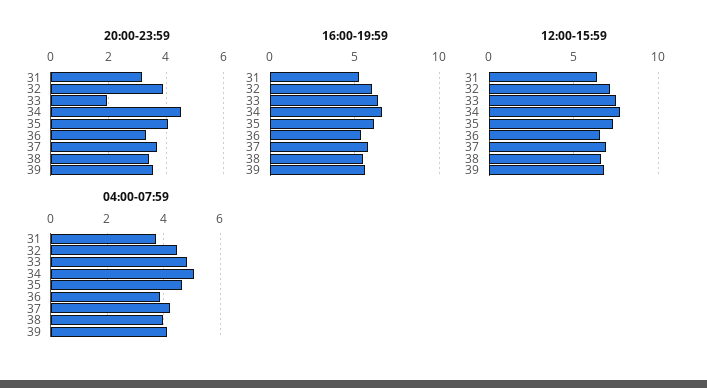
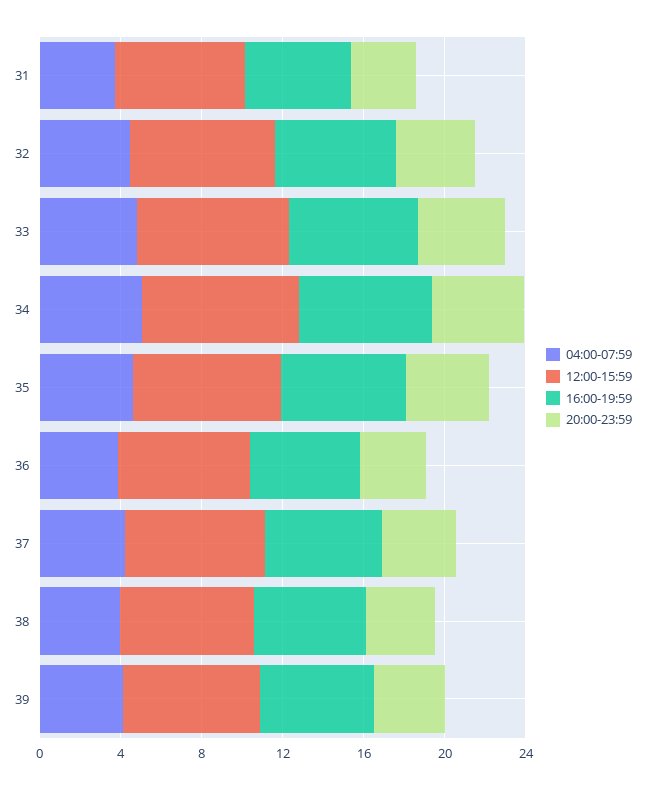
  {
    "20:00-23:59": {
      "31": 3.25,
      "32": 4,
-     "33": 2,
+     "33": 4,
      "34": 4.5,
      "35": 4,
      "36": 3.25,
      "37": 3.75,
      "38": 3.5,
      "39": 3.5
    },
    "16:00-19:59": {
      "31": 5.5,
      "32": 6,
      "33": 6.5,
      "34": 6.5,
      "35": 6,
      "36": 5.5,
      "37": 6,
      "38": 5.5,
      "39": 5.5
    },
    "12:00-15:59": {
      "31": 6.5,
      "32": 7,
      "33": 7.5,
      "34": 7.5,
      "35": 7.5,
      "36": 6.5,
      "37": 7,
      "38": 6.5,
      "39": 7
    },
    "04:00-07:59": {
      "31": 3.75,
      "32": 4.5,
      "33": 4.75,
      "34": 5,
      "35": 4.75,
      "36": 3.75,
      "37": 4.25,
      "38": 4,
      "39": 4
    }
  }

